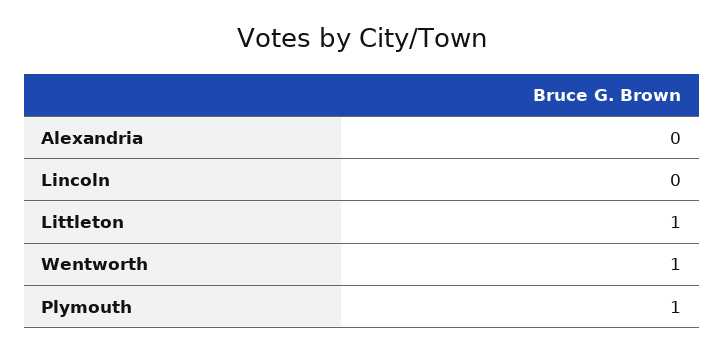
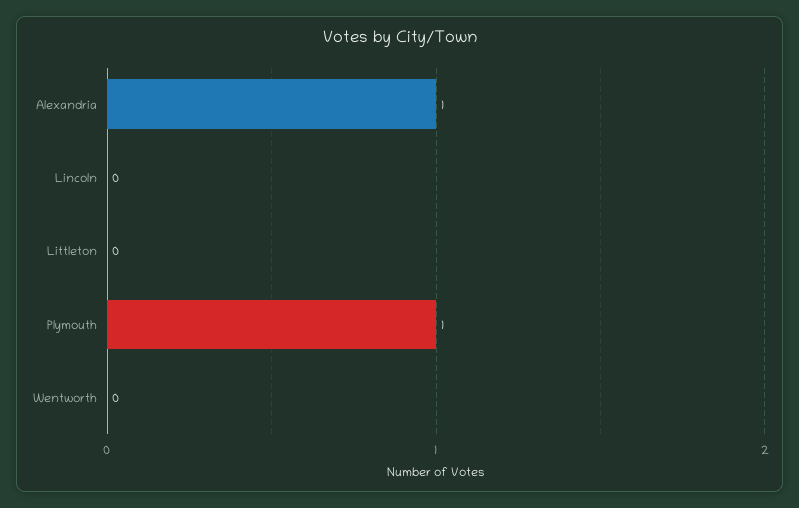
  {
-   "Alexandria": 0,
+   "Alexandria": 1,
    "Lincoln": 0,
-   "Littleton": 1,
+   "Littleton": 0,
-   "Wentworth": 1,
+   "Wentworth": 0,
    "Plymouth": 1
  }

